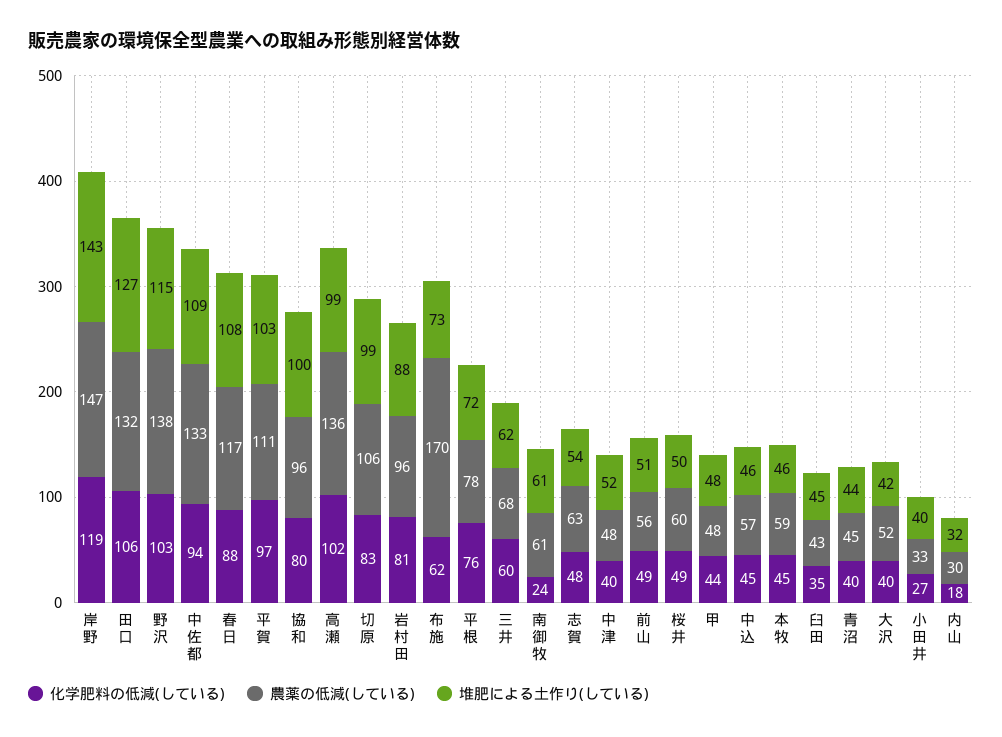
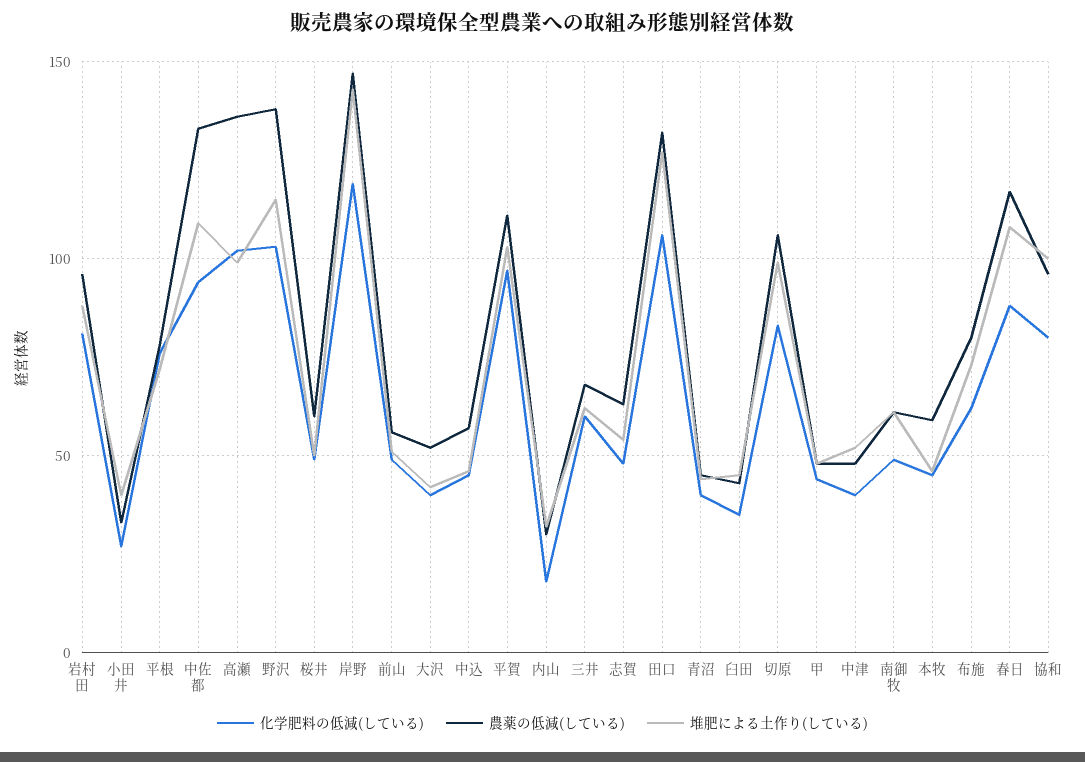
  {
    "化学肥料の低減(している)": {
      "岸野": 119,
      "田口": 106,
      "野沢": 103,
      "中佐都": 94,
      "春日": 88,
      "平賀": 97,
      "協和": 80,
      "高瀬": 102,
      "切原": 83,
      "岩村田": 81,
      "布施": 62,
      "平根": 76,
      "三井": 60,
-     "南御牧": 24,
+     "南御牧": 50,
      "志賀": 48,
      "中津": 40,
      "前山": 49,
      "桜井": 49,
      "甲": 44,
      "中込": 45,
      "本牧": 45,
      "臼田": 35,
      "青沼": 40,
      "大沢": 40,
      "小田井": 27,
      "内山": 18
    },
    "農薬の低減(している)": {
      "岸野": 147,
      "田口": 132,
      "野沢": 138,
      "中佐都": 133,
      "春日": 117,
      "平賀": 111,
      "協和": 96,
      "高瀬": 136,
      "切原": 106,
      "岩村田": 96,
-     "布施": 170,
+     "布施": 80,
      "平根": 78,
      "三井": 68,
      "南御牧": 61,
      "志賀": 63,
      "中津": 48,
      "前山": 56,
      "桜井": 60,
      "甲": 48,
      "中込": 57,
      "本牧": 59,
      "臼田": 43,
      "青沼": 45,
      "大沢": 52,
      "小田井": 33,
      "内山": 30
    },
    "堆肥による土作り(している)": {
      "岸野": 143,
      "田口": 127,
      "野沢": 115,
      "中佐都": 109,
      "春日": 108,
      "平賀": 103,
      "協和": 100,
      "高瀬": 99,
      "切原": 99,
      "岩村田": 88,
      "布施": 73,
      "平根": 72,
      "三井": 62,
      "南御牧": 61,
      "志賀": 54,
      "中津": 52,
      "前山": 51,
      "桜井": 50,
      "甲": 48,
      "中込": 46,
      "本牧": 46,
      "臼田": 45,
      "青沼": 44,
      "大沢": 42,
      "小田井": 40,
      "内山": 32
    }
  }

